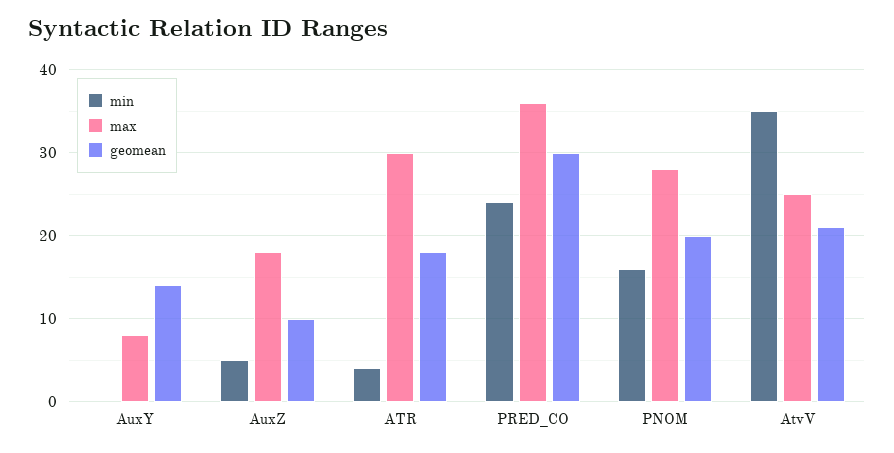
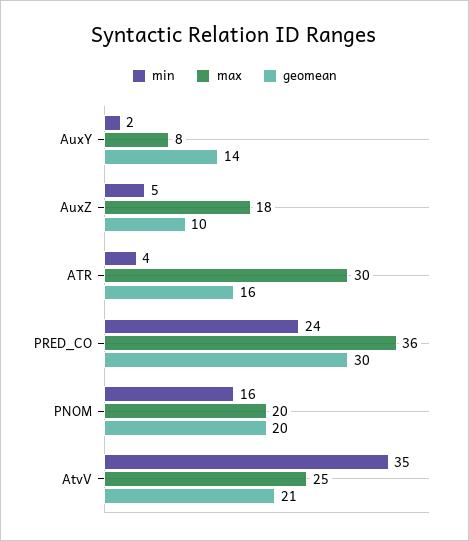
  {
    "min": {
-     "AuxY": 0,
+     "AuxY": 2,
      "AuxZ": 5,
      "ATR": 4,
      "PRED_CO": 24,
      "PNOM": 16,
      "AtvV": 35
    },
    "max": {
      "AuxY": 8,
      "AuxZ": 18,
      "ATR": 30,
      "PRED_CO": 36,
-     "PNOM": 28,
+     "PNOM": 20,
      "AtvV": 25
    },
    "geomean": {
      "AuxY": 14,
      "AuxZ": 10,
-     "ATR": 18,
+     "ATR": 16,
      "PRED_CO": 30,
      "PNOM": 20,
      "AtvV": 21
    }
  }

